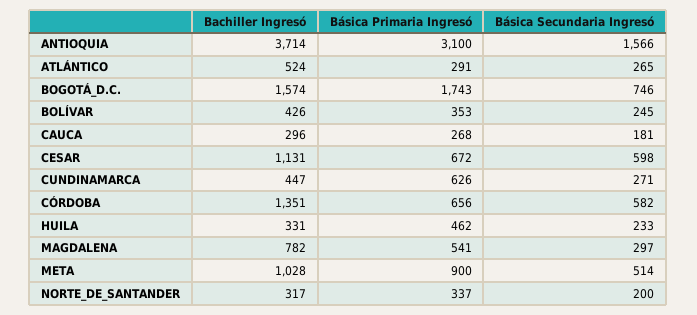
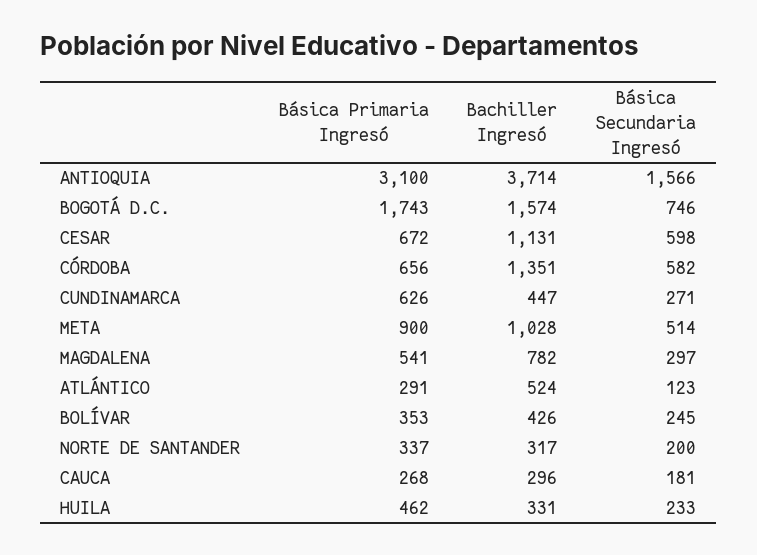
  {
    "Bachiller Ingresó": {
      "ANTIOQUIA": 3714,
      "ATLÁNTICO": 524,
      "BOGOTÁ_D.C.": 1574,
      "BOLÍVAR": 426,
      "CAUCA": 296,
      "CESAR": 1131,
      "CUNDINAMARCA": 447,
      "CÓRDOBA": 1351,
      "HUILA": 331,
      "MAGDALENA": 782,
      "META": 1028,
      "NORTE_DE_SANTANDER": 317
    },
    "Básica Primaria Ingresó": {
      "ANTIOQUIA": 3100,
      "ATLÁNTICO": 291,
      "BOGOTÁ_D.C.": 1743,
      "BOLÍVAR": 353,
      "CAUCA": 268,
      "CESAR": 672,
      "CUNDINAMARCA": 626,
      "CÓRDOBA": 656,
      "HUILA": 462,
      "MAGDALENA": 541,
      "META": 900,
      "NORTE_DE_SANTANDER": 337
    },
    "Básica Secundaria Ingresó": {
      "ANTIOQUIA": 1566,
-     "ATLÁNTICO": 265,
+     "ATLÁNTICO": 123,
      "BOGOTÁ_D.C.": 746,
      "BOLÍVAR": 245,
      "CAUCA": 181,
      "CESAR": 598,
      "CUNDINAMARCA": 271,
      "CÓRDOBA": 582,
      "HUILA": 233,
      "MAGDALENA": 297,
      "META": 514,
      "NORTE_DE_SANTANDER": 200
    }
  }

